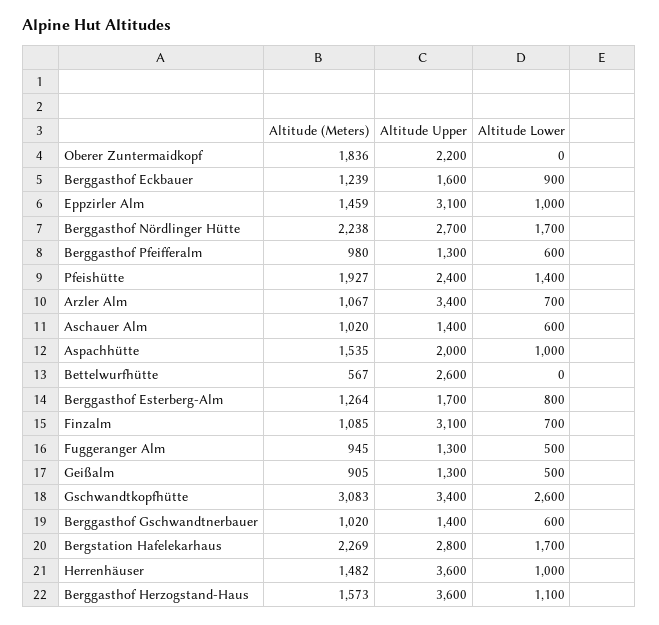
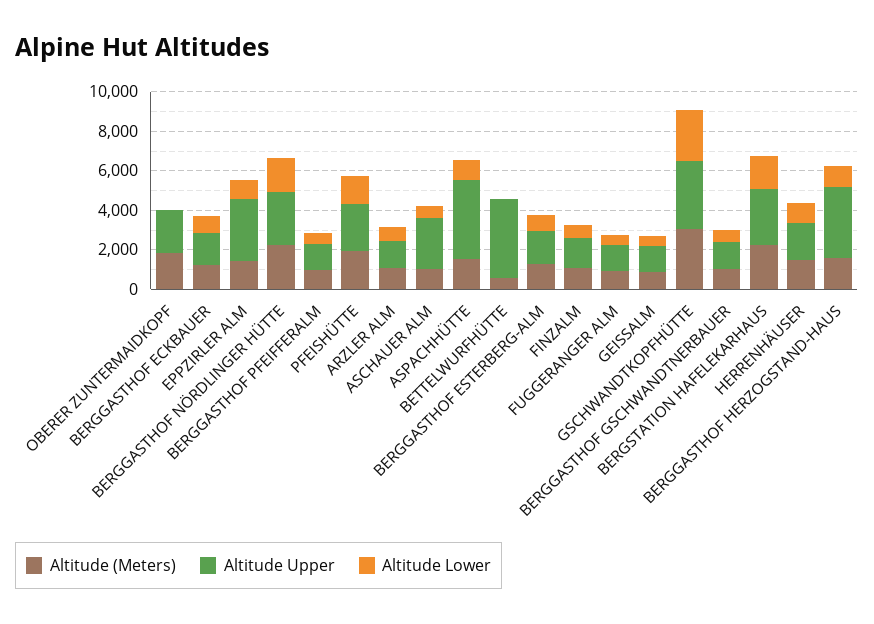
  {
    "Altitude (Meters)": {
      "Oberer Zuntermaidkopf": 1836,
      "Berggasthof Eckbauer": 1239,
      "Eppzirler Alm": 1459,
      "Berggasthof Nördlinger Hütte": 2238,
      "Berggasthof Pfeifferalm": 980,
      "Pfeishütte": 1927,
      "Arzler Alm": 1067,
      "Aschauer Alm": 1020,
      "Aspachhütte": 1535,
      "Bettelwurfhütte": 567,
      "Berggasthof Esterberg-Alm": 1264,
      "Finzalm": 1085,
      "Fuggeranger Alm": 945,
      "Geißalm": 905,
      "Gschwandtkopfhütte": 3083,
      "Berggasthof Gschwandtnerbauer": 1020,
      "Bergstation Hafelekarhaus": 2269,
      "Herrenhäuser": 1482,
      "Berggasthof Herzogstand-Haus": 1573
    },
    "Altitude Upper": {
      "Oberer Zuntermaidkopf": 2200,
      "Berggasthof Eckbauer": 1600,
      "Eppzirler Alm": 3100,
      "Berggasthof Nördlinger Hütte": 2700,
      "Berggasthof Pfeifferalm": 1300,
      "Pfeishütte": 2400,
-     "Arzler Alm": 3400,
+     "Arzler Alm": 1500,
-     "Aschauer Alm": 1400,
+     "Aschauer Alm": 2500,
-     "Aspachhütte": 2000,
+     "Aspachhütte": 4000,
-     "Bettelwurfhütte": 2600,
+     "Bettelwurfhütte": 4000,
      "Berggasthof Esterberg-Alm": 1700,
-     "Finzalm": 3100,
+     "Finzalm": 1500,
      "Fuggeranger Alm": 1300,
      "Geißalm": 1300,
      "Gschwandtkopfhütte": 3400,
      "Berggasthof Gschwandtnerbauer": 1400,
      "Bergstation Hafelekarhaus": 2800,
-     "Herrenhäuser": 3600,
+     "Herrenhäuser": 2000,
      "Berggasthof Herzogstand-Haus": 3600
    },
    "Altitude Lower": {
      "Oberer Zuntermaidkopf": 0,
      "Berggasthof Eckbauer": 900,
      "Eppzirler Alm": 1000,
      "Berggasthof Nördlinger Hütte": 1700,
      "Berggasthof Pfeifferalm": 600,
      "Pfeishütte": 1400,
      "Arzler Alm": 700,
      "Aschauer Alm": 600,
      "Aspachhütte": 1000,
      "Bettelwurfhütte": 0,
      "Berggasthof Esterberg-Alm": 800,
      "Finzalm": 700,
      "Fuggeranger Alm": 500,
      "Geißalm": 500,
      "Gschwandtkopfhütte": 2600,
      "Berggasthof Gschwandtnerbauer": 600,
      "Bergstation Hafelekarhaus": 1700,
      "Herrenhäuser": 1000,
      "Berggasthof Herzogstand-Haus": 1100
    }
  }

